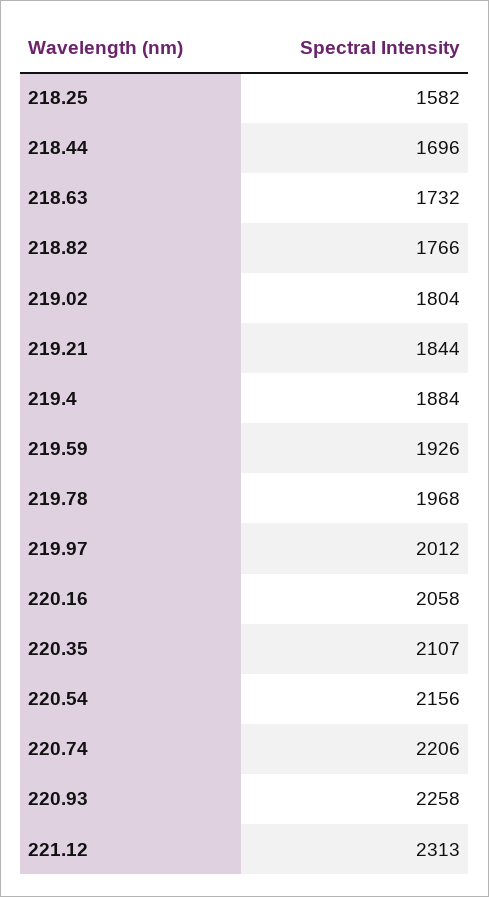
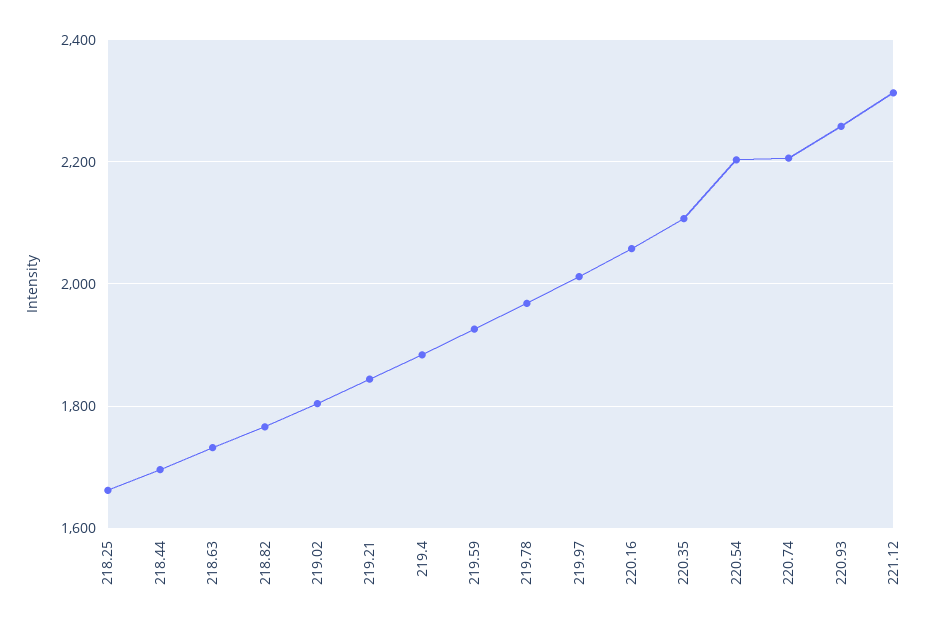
  {
-   "218.25": 1582,
+   "218.25": 1660,
    "218.44": 1696,
    "218.63": 1732,
    "218.82": 1766,
    "219.02": 1804,
    "219.21": 1844,
    "219.4": 1884,
    "219.59": 1926,
    "219.78": 1968,
    "219.97": 2012,
    "220.16": 2058,
    "220.35": 2107,
-   "220.54": 2156,
+   "220.54": 2200,
    "220.74": 2206,
    "220.93": 2258,
    "221.12": 2313
  }

